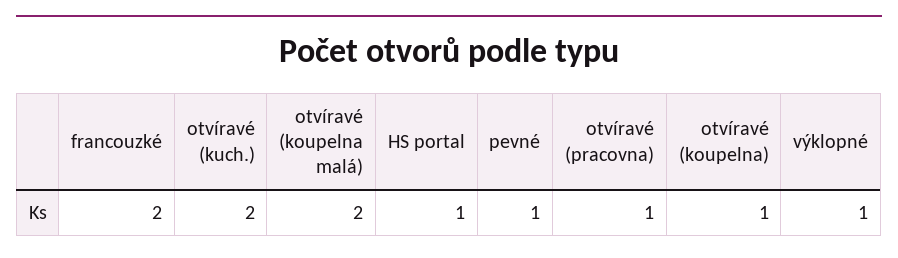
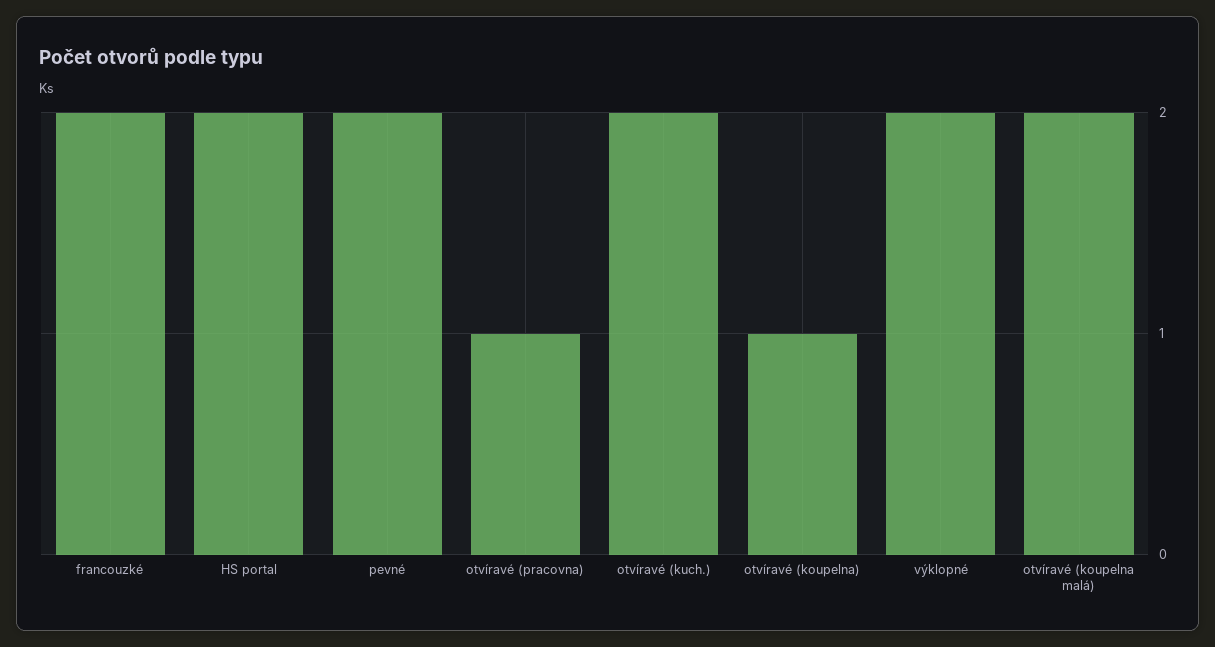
  {
    "francouzké": 2,
    "otvíravé (kuch.)": 2,
    "otvíravé (koupelna malá)": 2,
-   "HS portal": 1,
+   "HS portal": 2,
-   "pevné": 1,
+   "pevné": 2,
    "otvíravé (pracovna)": 1,
    "otvíravé (koupelna)": 1,
-   "výklopné": 1
+   "výklopné": 2
  }

